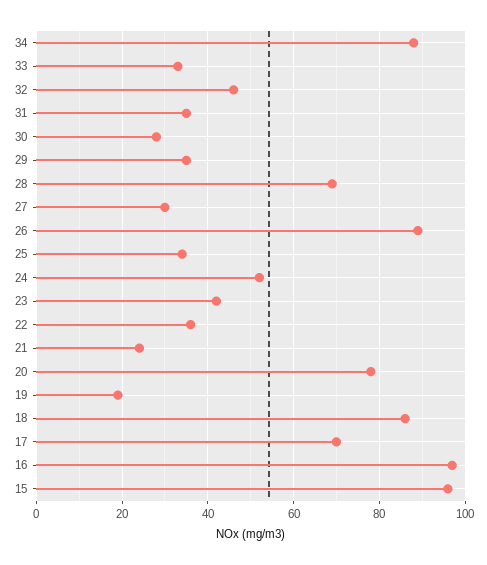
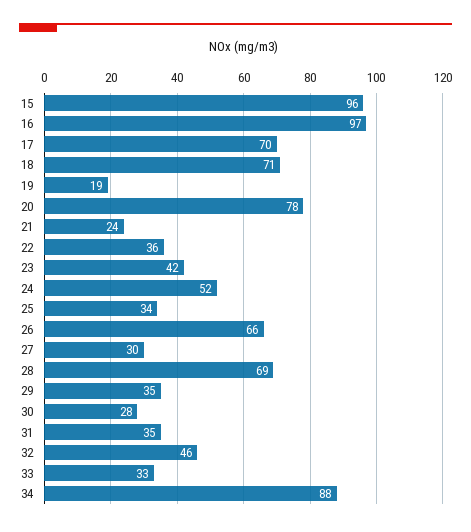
  {
    "34": 88,
    "33": 33,
    "32": 46,
    "31": 35,
    "30": 28,
    "29": 35,
    "28": 69,
    "27": 30,
-   "26": 90,
+   "26": 66,
    "25": 34,
    "24": 52,
    "23": 42,
    "22": 36,
    "21": 24,
    "20": 78,
    "19": 19,
-   "18": 85,
+   "18": 71,
    "17": 70,
    "16": 97,
    "15": 96
  }

